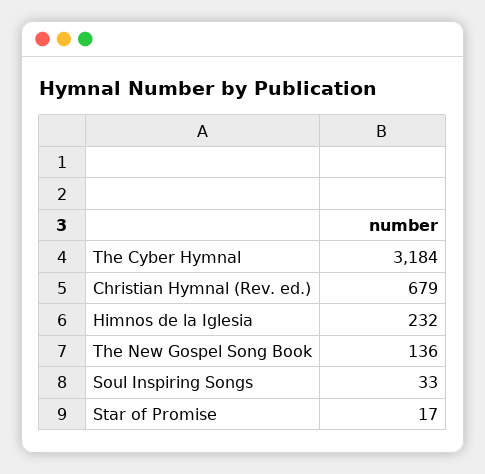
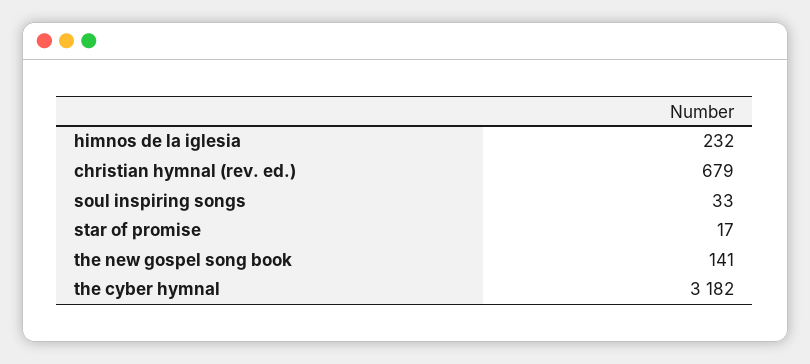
  {
-   "The Cyber Hymnal": 3184,
+   "The Cyber Hymnal": 3182,
    "Christian Hymnal (Rev. ed.)": 679,
    "Himnos de la Iglesia": 232,
-   "The New Gospel Song Book": 136,
+   "The New Gospel Song Book": 141,
    "Soul Inspiring Songs": 33,
    "Star of Promise": 17
  }

